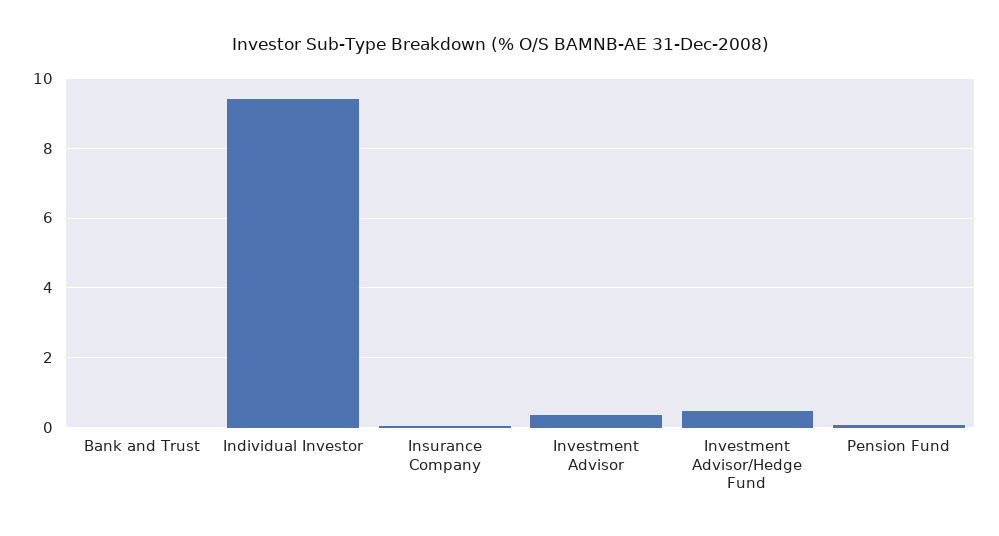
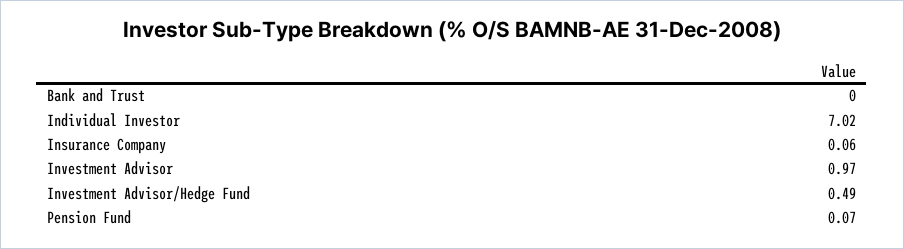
  {
    "Bank and Trust": 0,
-   "Individual Investor": 9.4,
+   "Individual Investor": 7.02,
    "Insurance Company": 0.06,
-   "Investment Advisor": 0.4,
+   "Investment Advisor": 0.97,
    "Investment Advisor/Hedge Fund": 0.49,
    "Pension Fund": 0.07
  }

